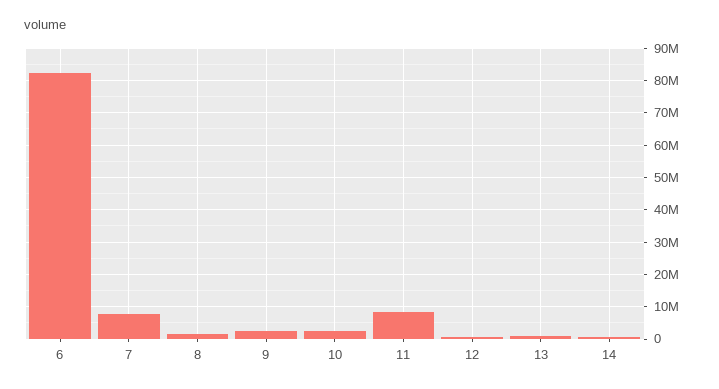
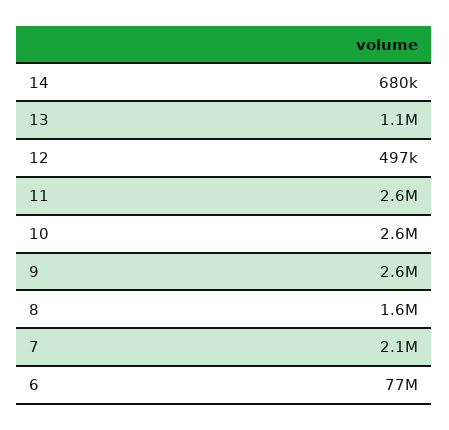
  {
-   "6": 82000000,
+   "6": 77000000,
-   "7": 8000000,
+   "7": 2100000,
    "8": 1600000,
    "9": 2600000,
    "10": 2600000,
-   "11": 8000000,
+   "11": 2600000,
    "12": 497000,
    "13": 1100000,
    "14": 680000
  }

